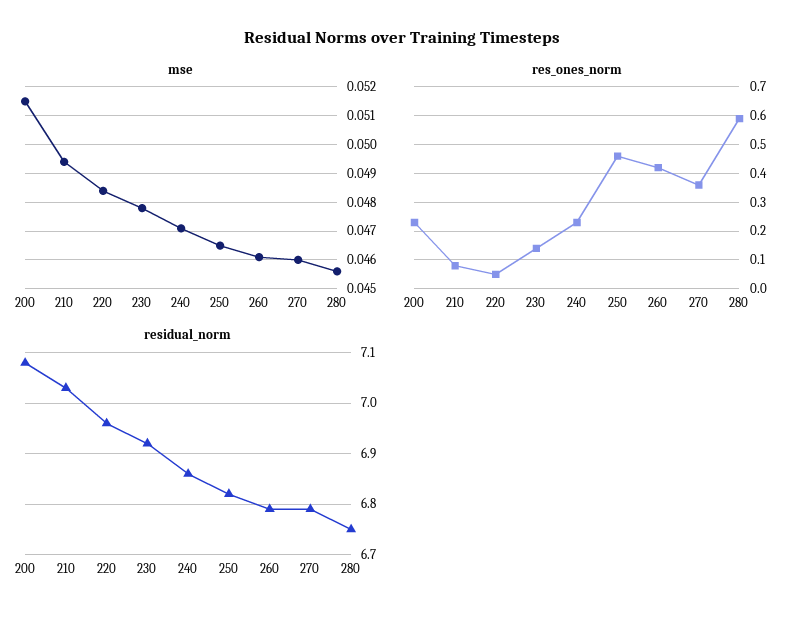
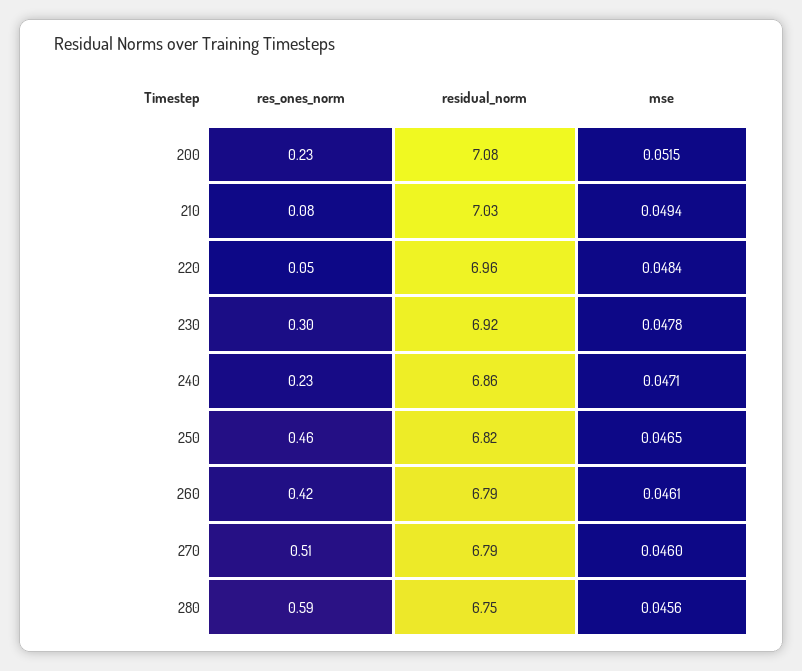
  {
    "mse": {
      "200": 0.0515,
      "210": 0.0494,
      "220": 0.0484,
      "230": 0.0478,
      "240": 0.0471,
      "250": 0.0465,
      "260": 0.0461,
      "270": 0.046,
      "280": 0.0456
    },
    "res_ones_norm": {
      "200": 0.23,
      "210": 0.08,
      "220": 0.05,
-     "230": 0.15,
+     "230": 0.3,
      "240": 0.23,
      "250": 0.46,
      "260": 0.42,
-     "270": 0.35,
+     "270": 0.51,
      "280": 0.59
    },
    "residual_norm": {
      "200": 7.08,
      "210": 7.03,
      "220": 6.96,
      "230": 6.92,
      "240": 6.86,
      "250": 6.82,
      "260": 6.79,
      "270": 6.79,
      "280": 6.75
    }
  }

